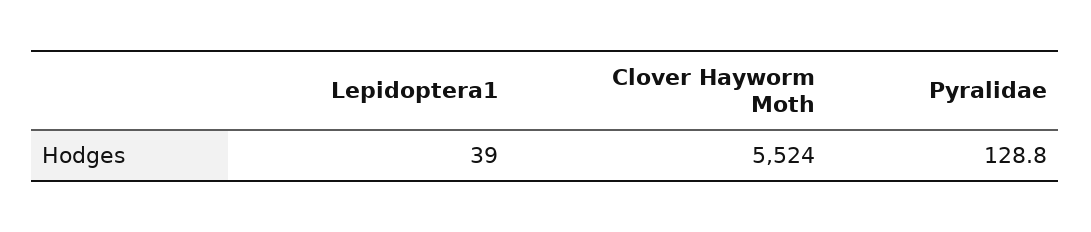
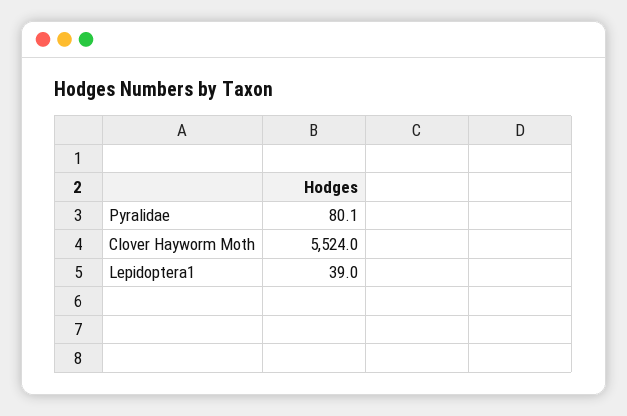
  {
    "Lepidoptera1": 39,
    "Clover Hayworm Moth": 5524,
-   "Pyralidae": 128.8
+   "Pyralidae": 80.1
  }

